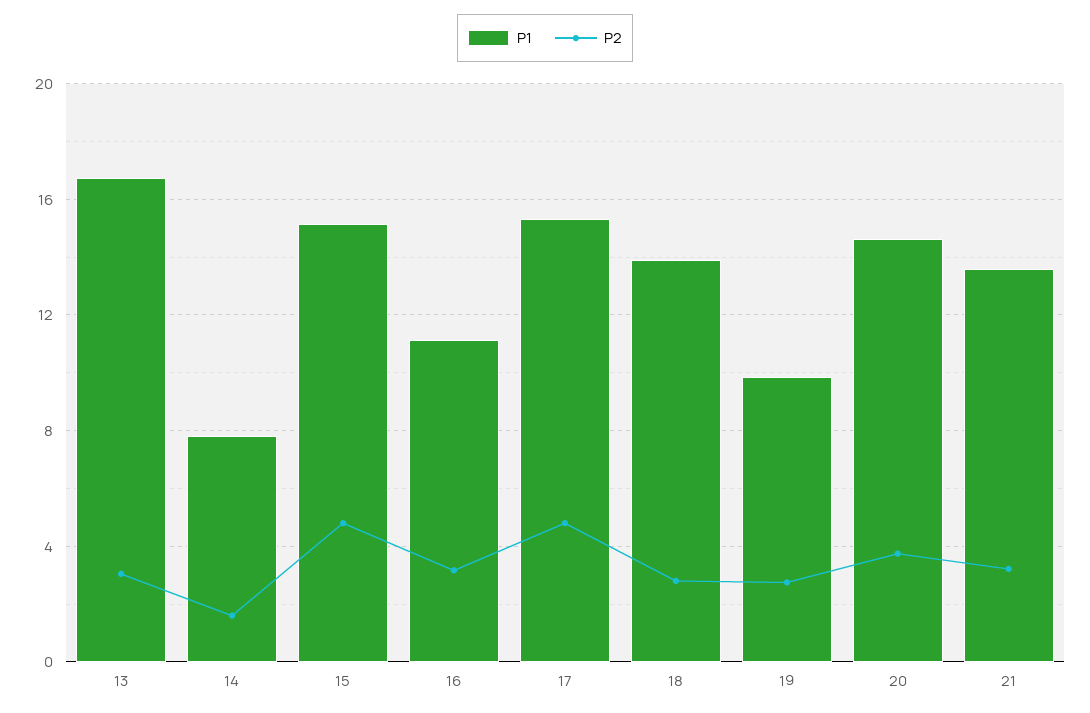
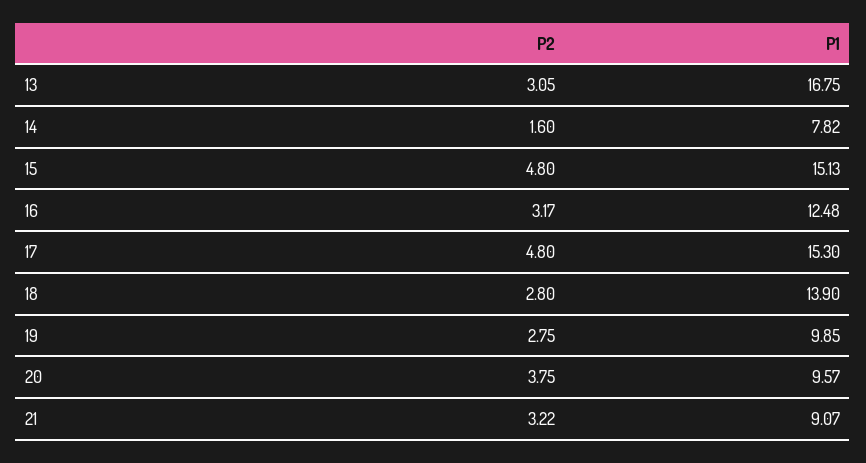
  {
    "P1": {
      "13": 16.75,
      "14": 7.82,
      "15": 15.13,
-     "16": 11,
+     "16": 12.48,
      "17": 15.3,
      "18": 13.9,
      "19": 9.85,
-     "20": 14.5,
+     "20": 9.57,
-     "21": 13.5
+     "21": 9.07
    },
    "P2": {
      "13": 3.05,
      "14": 1.6,
      "15": 4.8,
      "16": 3.17,
      "17": 4.8,
      "18": 2.8,
      "19": 2.75,
      "20": 3.75,
      "21": 3.22
    }
  }

